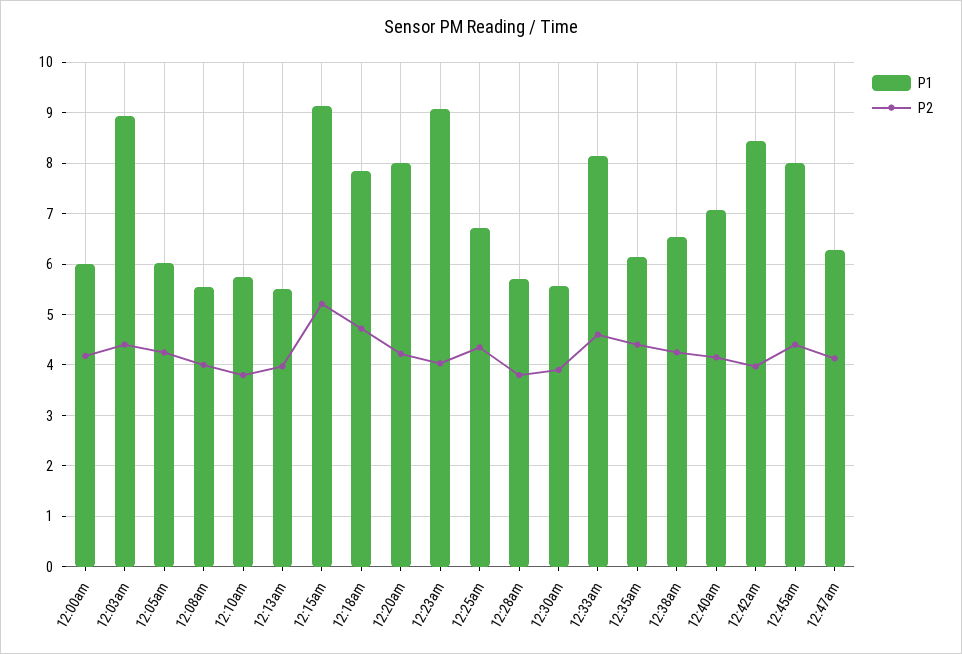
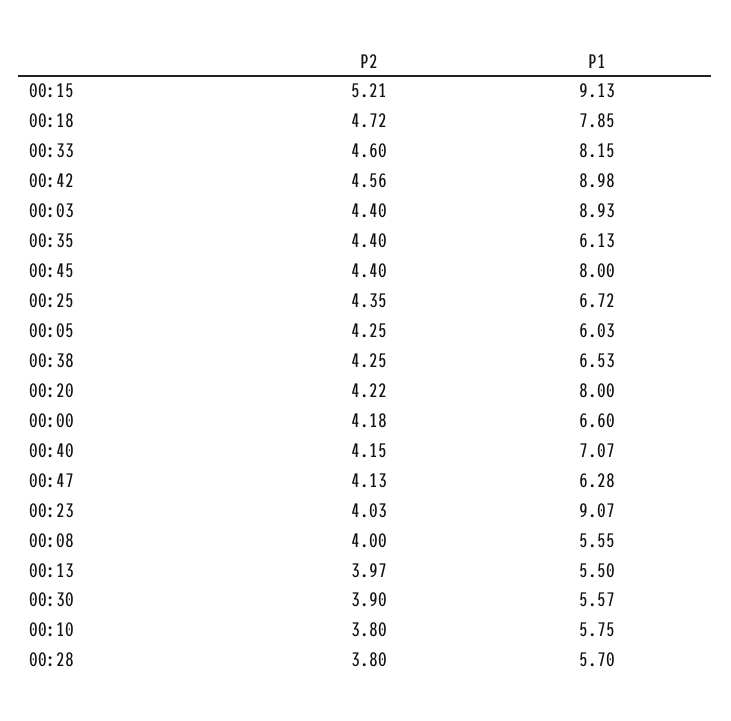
  {
    "P1": {
-     "12:00am": 6,
+     "12:00am": 6.6,
      "12:03am": 8.93,
      "12:05am": 6.03,
      "12:08am": 5.55,
      "12:10am": 5.75,
      "12:13am": 5.5,
      "12:15am": 9.13,
      "12:18am": 7.85,
      "12:20am": 8,
      "12:23am": 9.07,
      "12:25am": 6.72,
      "12:28am": 5.7,
      "12:30am": 5.57,
      "12:33am": 8.15,
      "12:35am": 6.13,
      "12:38am": 6.53,
      "12:40am": 7.07,
-     "12:42am": 8.4,
+     "12:42am": 8.98,
      "12:45am": 8,
      "12:47am": 6.28
    },
    "P2": {
      "12:00am": 4.18,
      "12:03am": 4.4,
      "12:05am": 4.25,
      "12:08am": 4,
      "12:10am": 3.8,
      "12:13am": 3.97,
      "12:15am": 5.21,
      "12:18am": 4.72,
      "12:20am": 4.22,
      "12:23am": 4.03,
      "12:25am": 4.35,
      "12:28am": 3.8,
      "12:30am": 3.9,
      "12:33am": 4.6,
      "12:35am": 4.4,
      "12:38am": 4.25,
      "12:40am": 4.15,
-     "12:42am": 4,
+     "12:42am": 4.56,
      "12:45am": 4.4,
      "12:47am": 4.13
    }
  }

